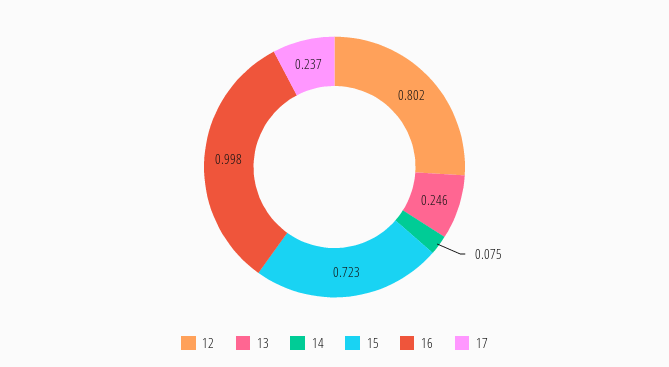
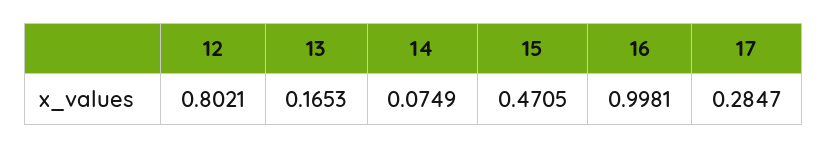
  {
    "12": 0.8021,
-   "13": 0.246,
+   "13": 0.1653,
    "14": 0.0749,
-   "15": 0.723,
+   "15": 0.4705,
    "16": 0.9981,
-   "17": 0.237
+   "17": 0.2847
  }

